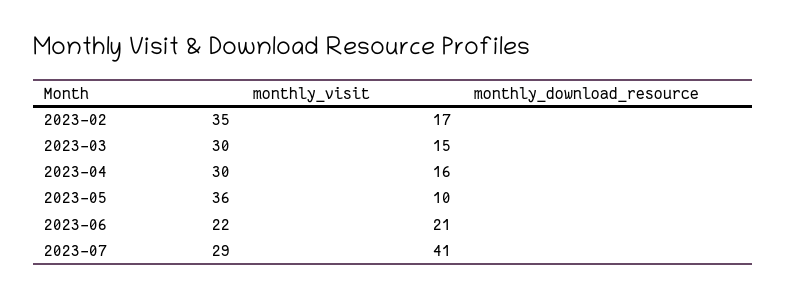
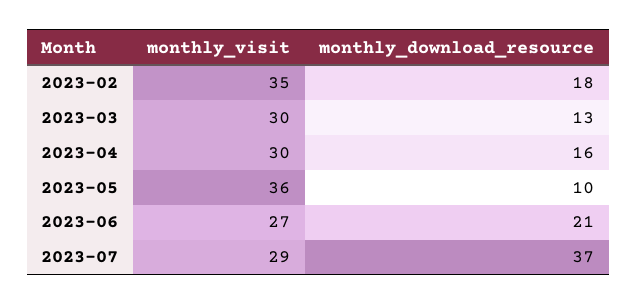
  {
    "monthly_visit": {
      "2023-02": 35,
      "2023-03": 30,
      "2023-04": 30,
      "2023-05": 36,
-     "2023-06": 22,
+     "2023-06": 27,
      "2023-07": 29
    },
    "monthly_download_resource": {
-     "2023-02": 17,
+     "2023-02": 18,
-     "2023-03": 15,
+     "2023-03": 13,
      "2023-04": 16,
      "2023-05": 10,
      "2023-06": 21,
-     "2023-07": 41
+     "2023-07": 37
    }
  }

